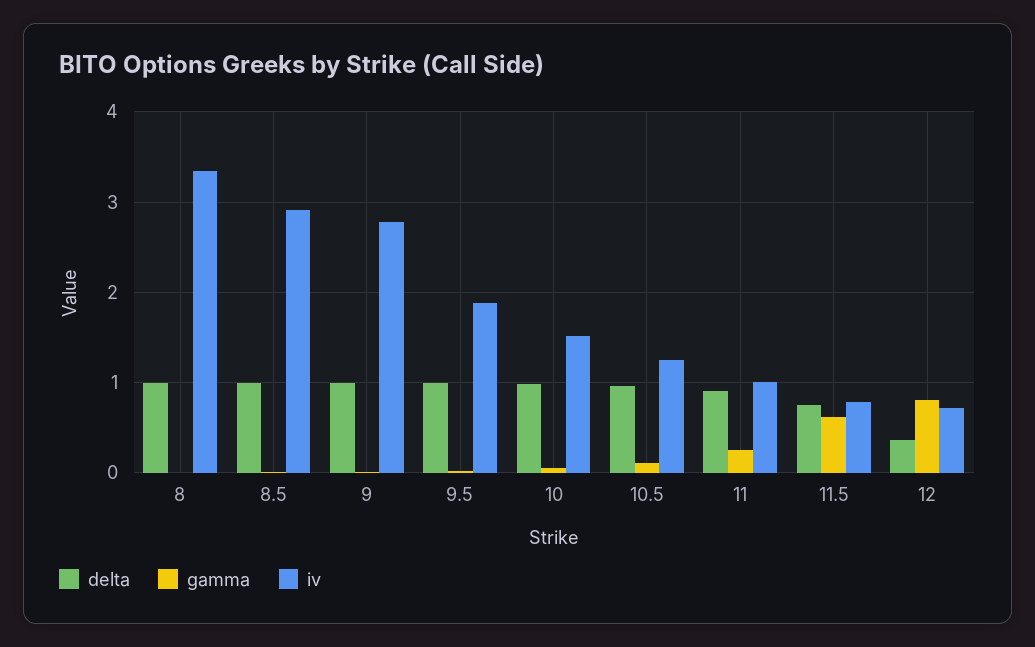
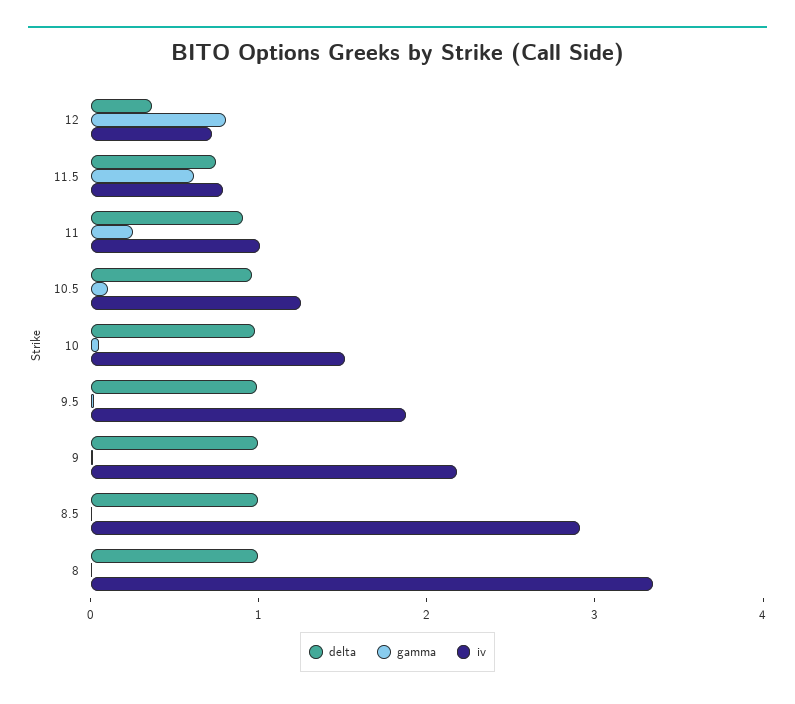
  {
    "delta": {
      "8": 1,
      "8.5": 1,
      "9": 1,
      "9.5": 1,
      "10": 1,
      "10.5": 1,
      "11": 0.9,
      "11.5": 0.7,
      "12": 0.4
    },
    "gamma": {
      "8": 0,
      "8.5": 0,
      "9": 0,
      "9.5": 0,
      "10": 0,
      "10.5": 0.1,
      "11": 0.3,
      "11.5": 0.6,
      "12": 0.8
    },
    "iv": {
      "8": 3.3,
      "8.5": 2.9,
-     "9": 2.8,
+     "9": 2.2,
      "9.5": 1.9,
      "10": 1.5,
      "10.5": 1.3,
      "11": 1,
      "11.5": 0.8,
      "12": 0.7
    }
  }

